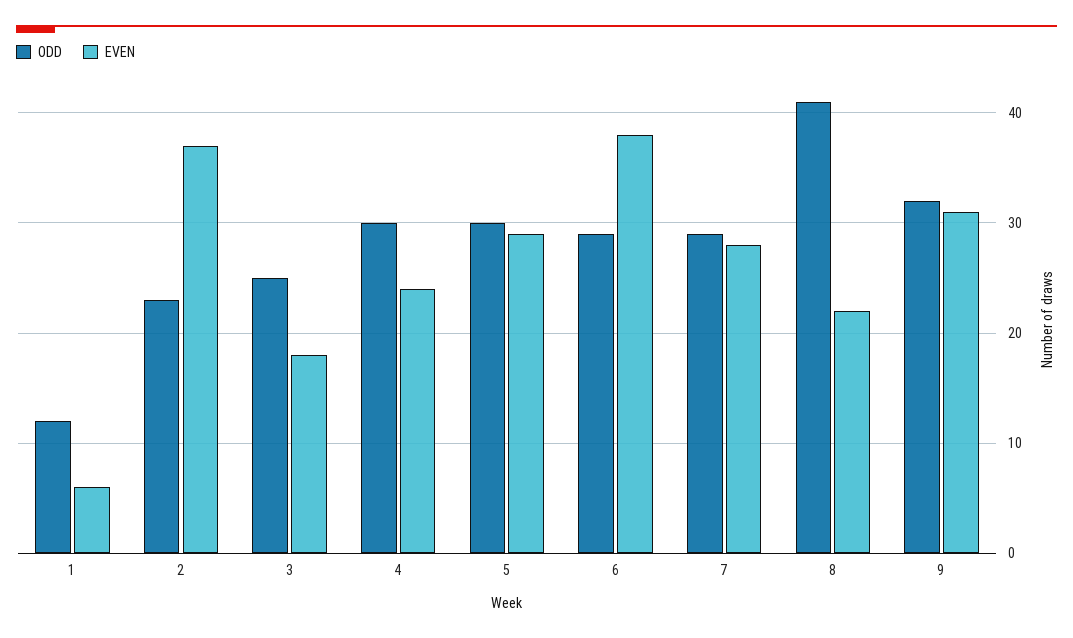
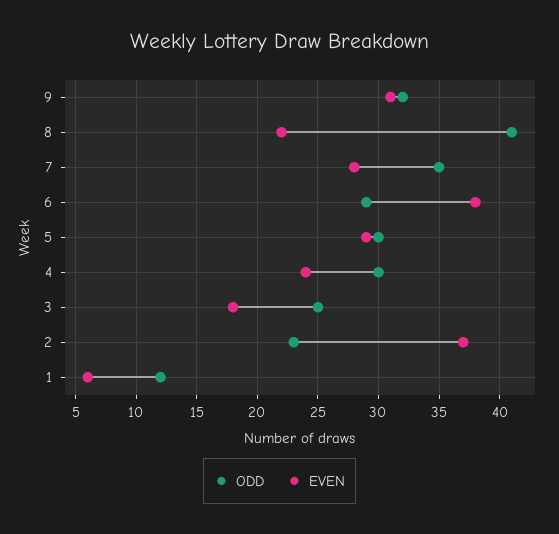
  {
    "ODD": {
      "1": 12,
      "2": 23,
      "3": 25,
      "4": 30,
      "5": 30,
      "6": 29,
-     "7": 29,
+     "7": 35,
      "8": 41,
      "9": 32
    },
    "EVEN": {
      "1": 6,
      "2": 37,
      "3": 18,
      "4": 24,
      "5": 29,
      "6": 38,
      "7": 28,
      "8": 22,
      "9": 31
    }
  }

